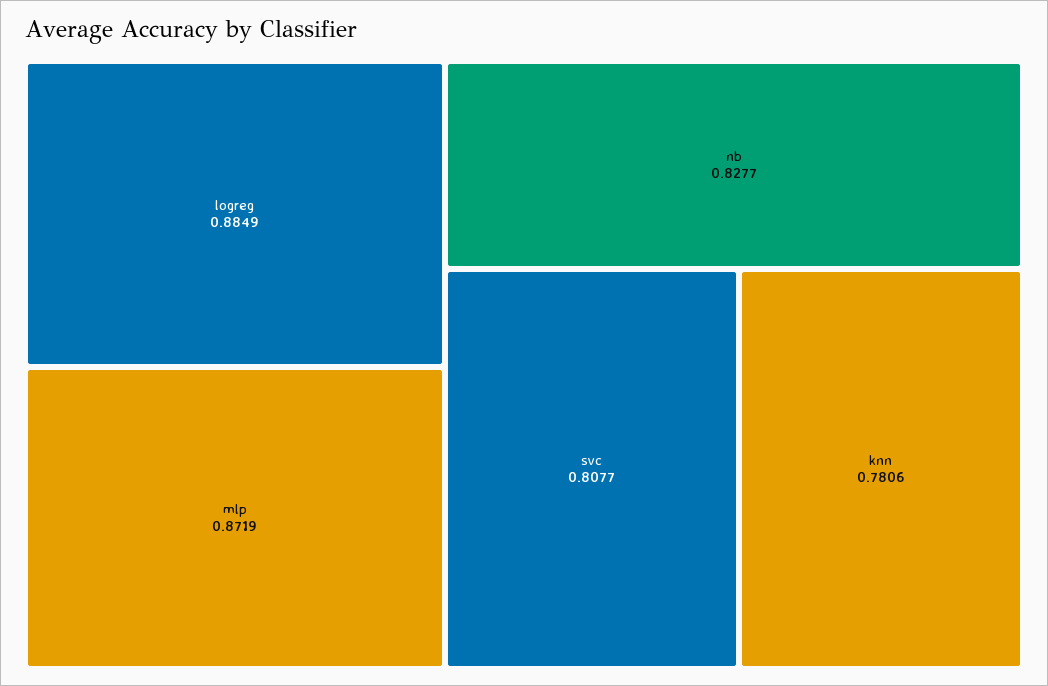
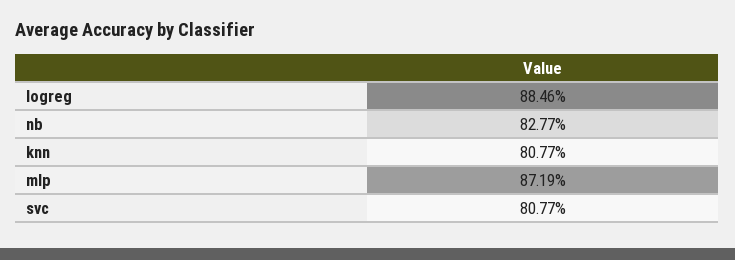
  {
-   "logreg": 0.8849,
+   "logreg": 0.8846,
    "mlp": 0.8719,
    "nb": 0.8277,
    "svc": 0.8077,
-   "knn": 0.7806
+   "knn": 0.8077
  }

